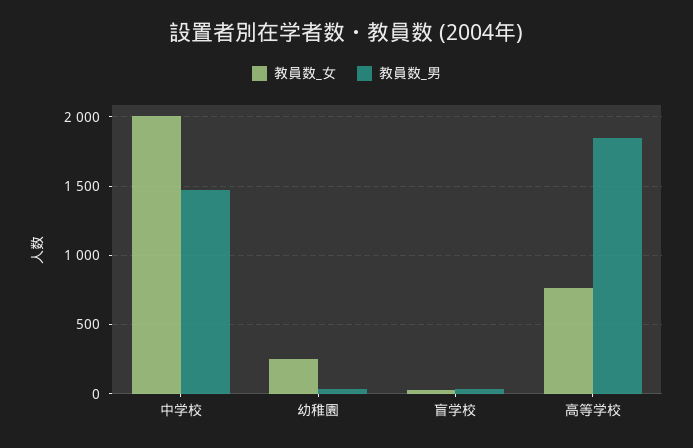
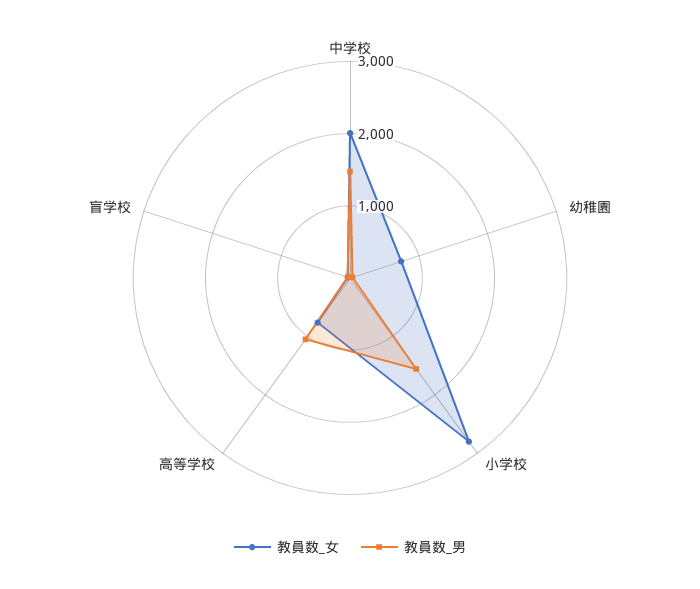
  {
    "教員数_女": {
      "中学校": 2000,
-     "幼稚園": 250,
+     "幼稚園": 800,
      "盲学校": 50,
-     "高等学校": 750
+     "高等学校": 750,
+     "小学校": 2800
    },
    "教員数_男": {
      "中学校": 1450,
      "幼稚園": 50,
      "盲学校": 50,
-     "高等学校": 1850
+     "高等学校": 1000,
+     "小学校": 1600
    }
  }

